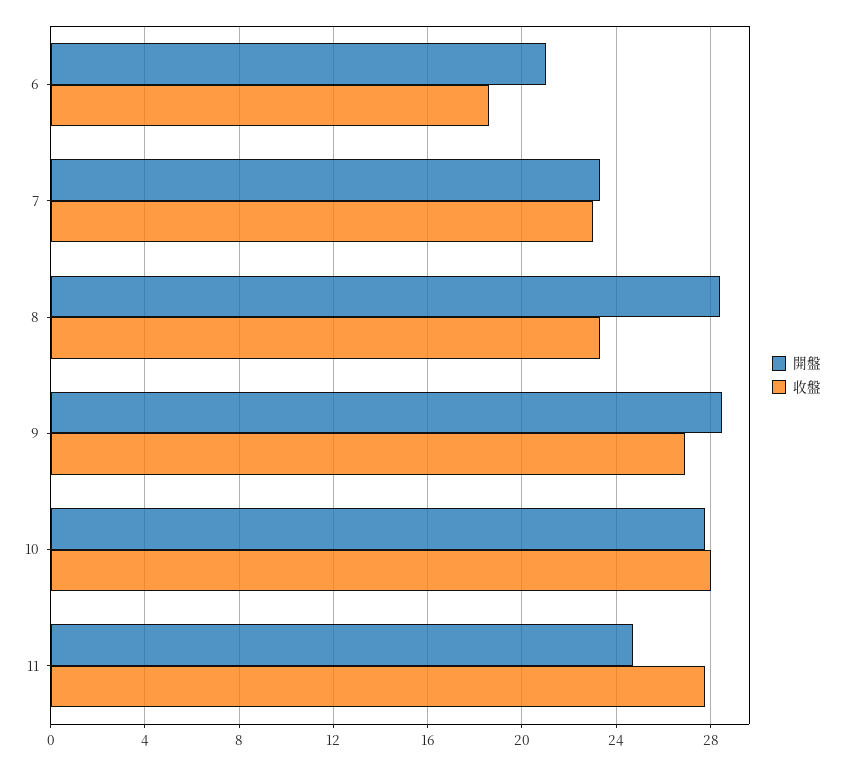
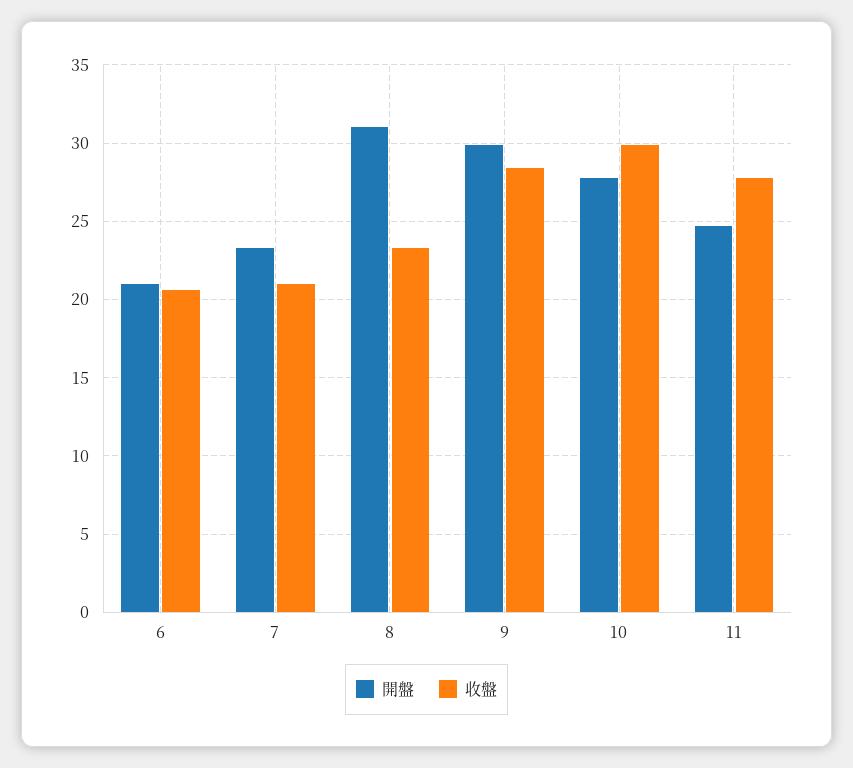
  {
    "開盤": {
      "6": 21,
      "7": 23.5,
-     "8": 28.5,
+     "8": 31,
-     "9": 28.5,
+     "9": 30,
      "10": 28,
      "11": 24.5
    },
    "收盤": {
-     "6": 18.5,
+     "6": 20.5,
-     "7": 23,
+     "7": 21,
      "8": 23.5,
-     "9": 27,
+     "9": 28.5,
-     "10": 28,
+     "10": 30,
      "11": 28
    }
  }

